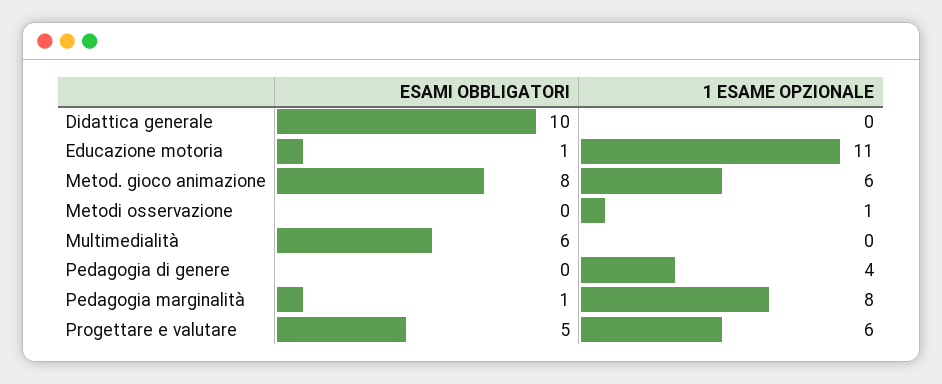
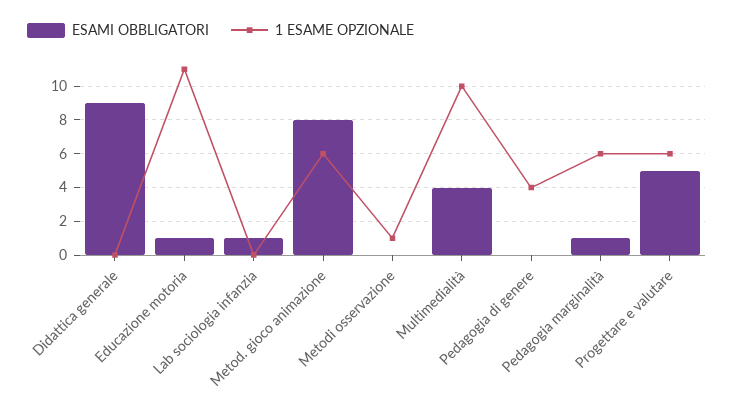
  {
    "ESAMI OBBLIGATORI": {
-     "Didattica generale": 10,
+     "Didattica generale": 9,
      "Educazione motoria": 1,
      "Metod. gioco animazione": 8,
      "Metodi osservazione": 0,
-     "Multimedialità": 6,
+     "Multimedialità": 4,
      "Pedagogia di genere": 0,
      "Pedagogia marginalità": 1,
-     "Progettare e valutare": 5
+     "Progettare e valutare": 5,
+     "Lab sociologia infanzia": 1
    },
    "1 ESAME OPZIONALE": {
      "Didattica generale": 0,
      "Educazione motoria": 11,
      "Metod. gioco animazione": 6,
      "Metodi osservazione": 1,
-     "Multimedialità": 0,
+     "Multimedialità": 10,
      "Pedagogia di genere": 4,
-     "Pedagogia marginalità": 8,
+     "Pedagogia marginalità": 6,
-     "Progettare e valutare": 6
+     "Progettare e valutare": 6,
+     "Lab sociologia infanzia": 0
    }
  }

